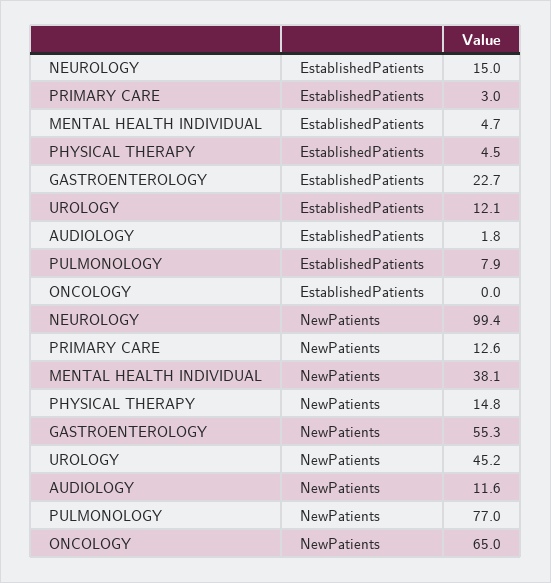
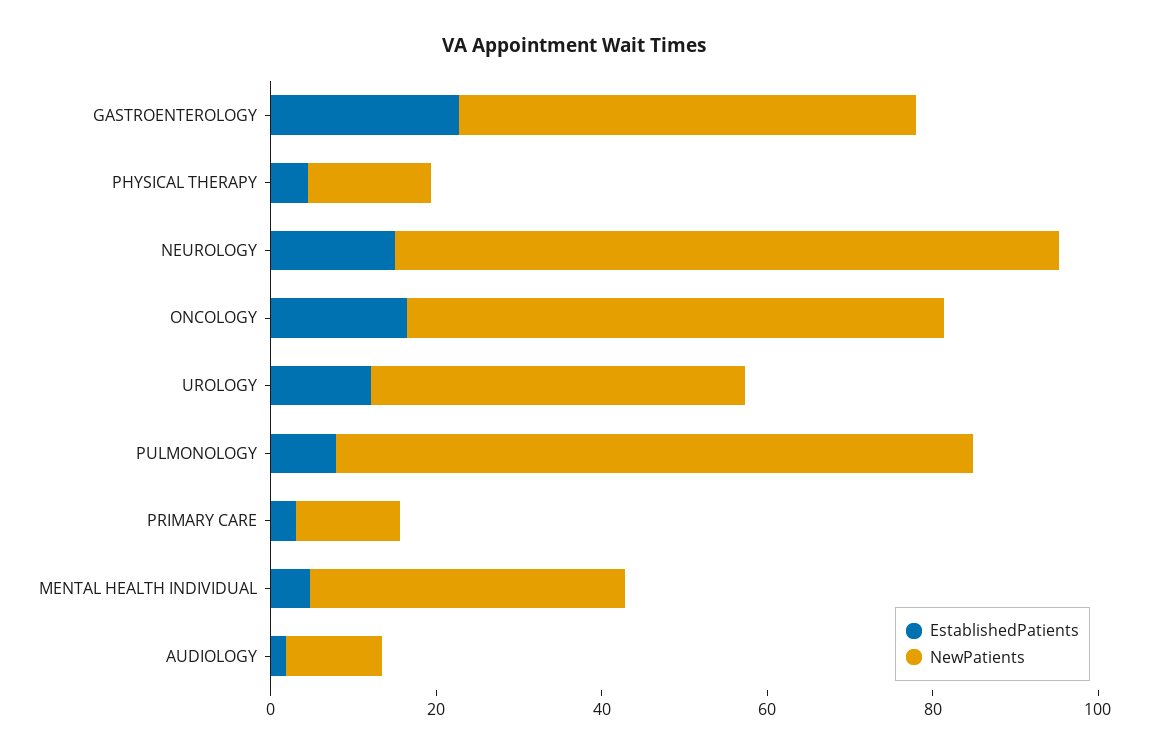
  {
    "EstablishedPatients": {
      "NEUROLOGY": 15,
      "PRIMARY CARE": 3,
      "MENTAL HEALTH INDIVIDUAL": 4.7,
      "PHYSICAL THERAPY": 4.5,
      "GASTROENTEROLOGY": 22.7,
      "UROLOGY": 12.1,
      "AUDIOLOGY": 1.8,
      "PULMONOLOGY": 7.9,
-     "ONCOLOGY": 0
+     "ONCOLOGY": 15
    },
    "NewPatients": {
-     "NEUROLOGY": 99.4,
+     "NEUROLOGY": 80,
      "PRIMARY CARE": 12.6,
      "MENTAL HEALTH INDIVIDUAL": 38.1,
      "PHYSICAL THERAPY": 14.8,
      "GASTROENTEROLOGY": 55.3,
      "UROLOGY": 45.2,
      "AUDIOLOGY": 11.6,
      "PULMONOLOGY": 77,
      "ONCOLOGY": 65
    }
  }

